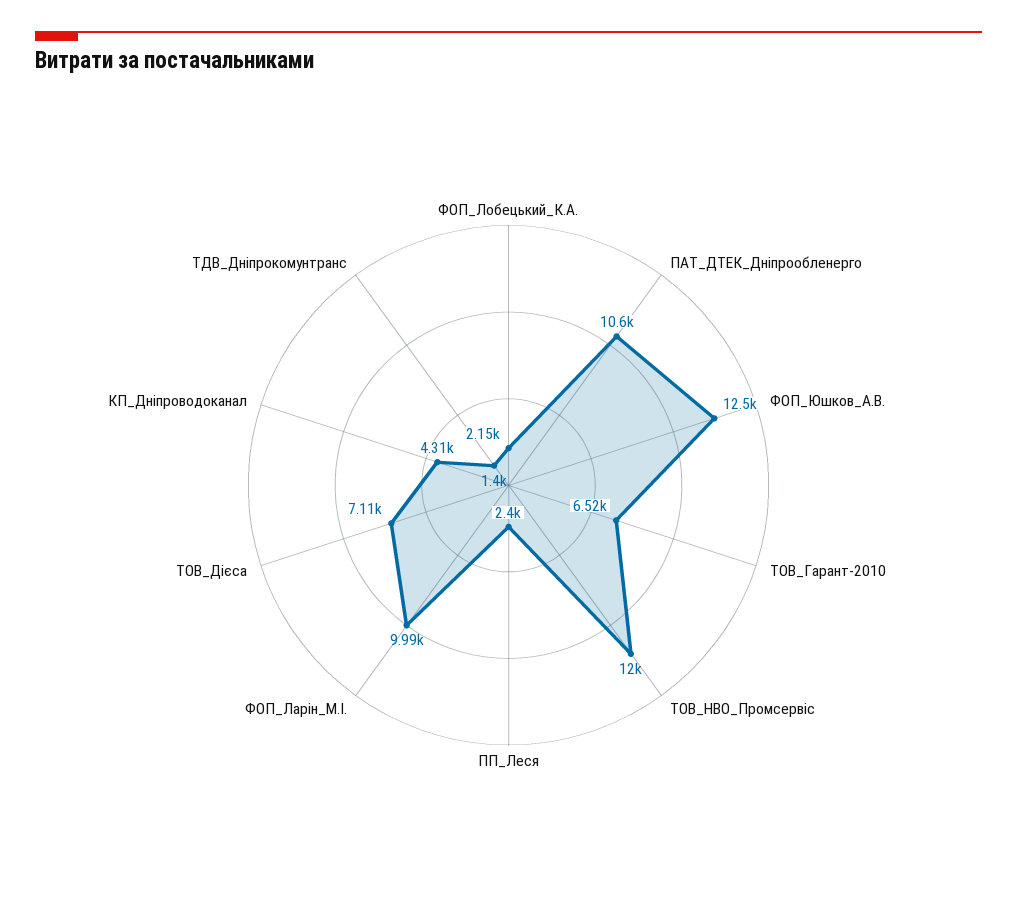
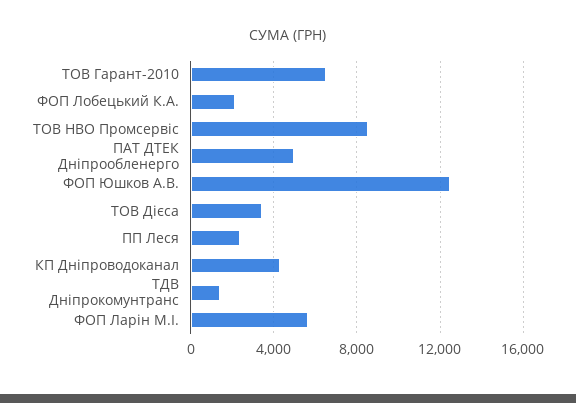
  {
    "ФОП_Лобецький_К.А.": 2150,
-   "ПАТ_ДТЕК_Дніпрообленерго": 10600,
+   "ПАТ_ДТЕК_Дніпрообленерго": 5000,
    "ФОП_Юшков_А.В.": 12500,
    "ТОВ_Гарант-2010": 6520,
-   "ТОВ_НВО_Промсервіс": 12000,
+   "ТОВ_НВО_Промсервіс": 8500,
    "ПП_Леся": 2400,
-   "ФОП_Ларін_М.І.": 9990,
+   "ФОП_Ларін_М.І.": 5500,
-   "ТОВ_Дієса": 7110,
+   "ТОВ_Дієса": 3500,
    "КП_Дніпроводоканал": 4310,
    "ТДВ_Дніпрокомунтранс": 1400
  }

